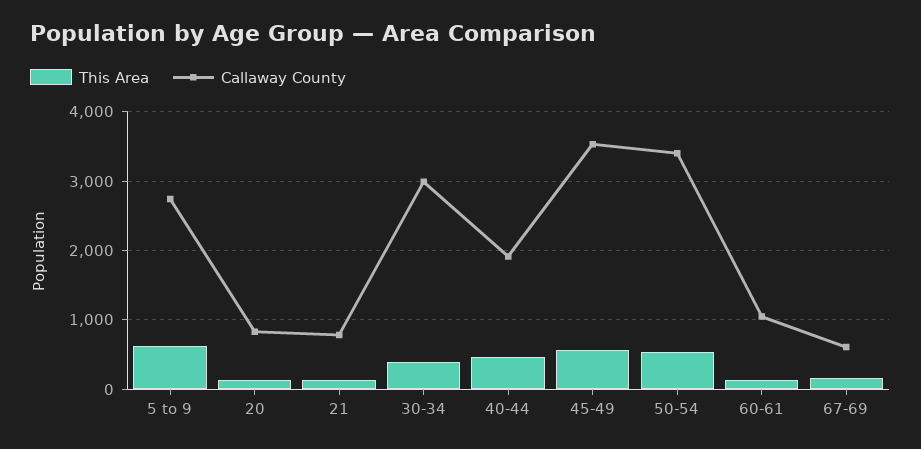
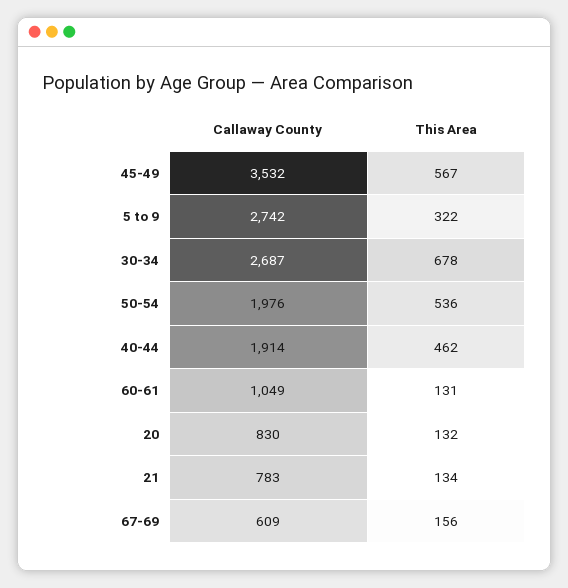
  {
    "This Area": {
-     "5 to 9": 600,
+     "5 to 9": 322,
      "20": 132,
      "21": 134,
-     "30-34": 400,
+     "30-34": 678,
      "40-44": 462,
      "45-49": 567,
      "50-54": 536,
      "60-61": 131,
      "67-69": 156
    },
    "Callaway County": {
      "5 to 9": 2742,
      "20": 830,
      "21": 783,
-     "30-34": 3000,
+     "30-34": 2687,
      "40-44": 1914,
      "45-49": 3532,
-     "50-54": 3400,
+     "50-54": 1976,
      "60-61": 1049,
      "67-69": 609
    }
  }

